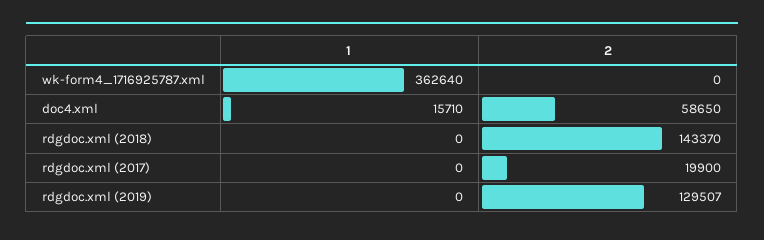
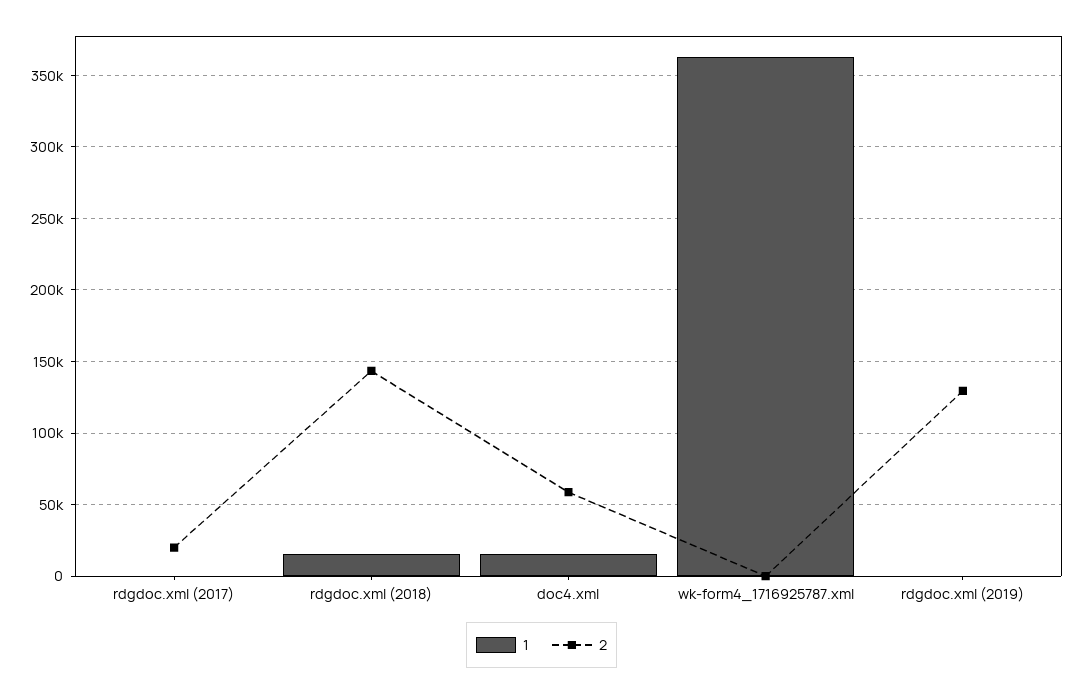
  {
    "1": {
      "wk-form4_1716925787.xml": 362640,
      "doc4.xml": 15710,
-     "rdgdoc.xml (2018)": 0,
+     "rdgdoc.xml (2018)": 15000,
      "rdgdoc.xml (2017)": 0,
      "rdgdoc.xml (2019)": 0
    },
    "2": {
      "wk-form4_1716925787.xml": 0,
      "doc4.xml": 58650,
      "rdgdoc.xml (2018)": 143370,
      "rdgdoc.xml (2017)": 19900,
      "rdgdoc.xml (2019)": 129507
    }
  }

